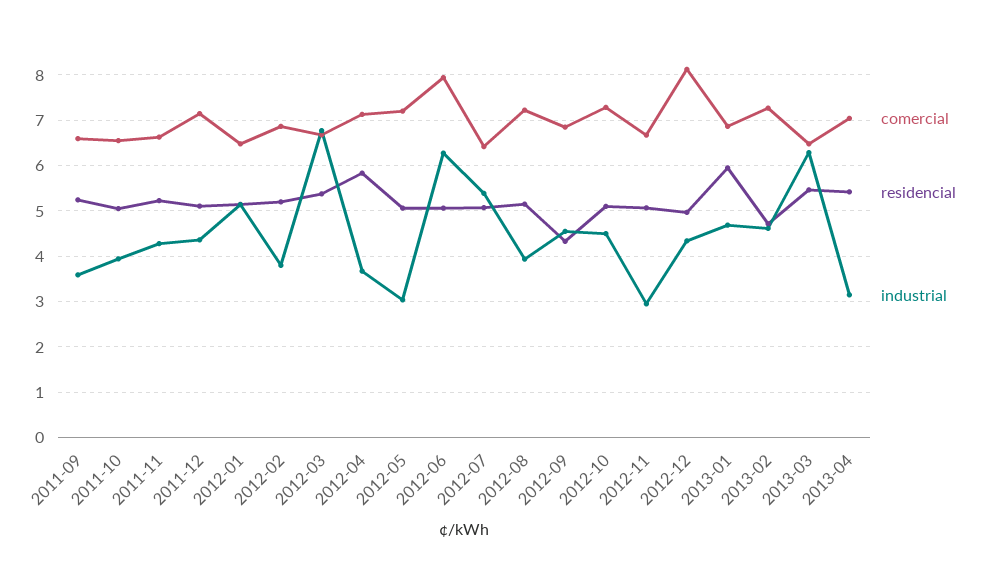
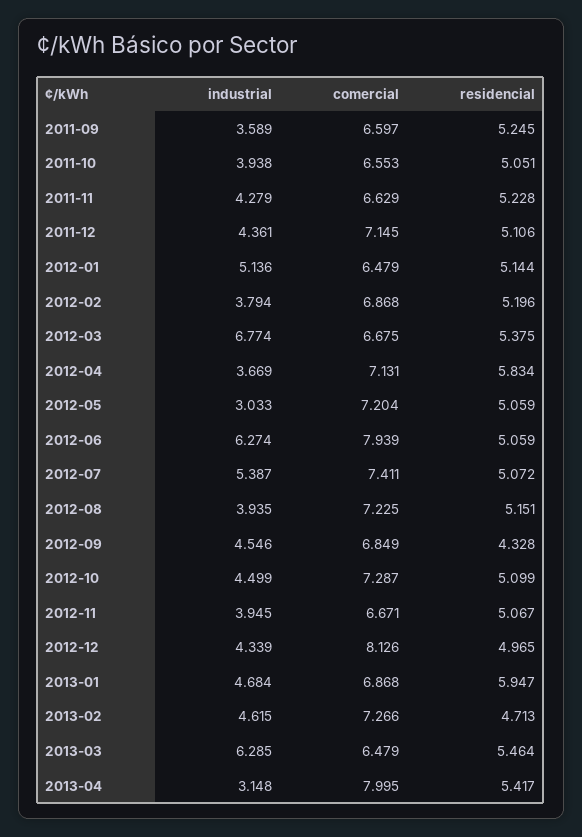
  {
    "comercial": {
      "2011-09": 6.597,
      "2011-10": 6.553,
      "2011-11": 6.629,
      "2011-12": 7.145,
      "2012-01": 6.479,
      "2012-02": 6.868,
      "2012-03": 6.675,
      "2012-04": 7.131,
      "2012-05": 7.204,
      "2012-06": 7.939,
-     "2012-07": 6.4,
+     "2012-07": 7.411,
      "2012-08": 7.225,
      "2012-09": 6.849,
      "2012-10": 7.287,
      "2012-11": 6.671,
      "2012-12": 8.126,
      "2013-01": 6.868,
      "2013-02": 7.266,
      "2013-03": 6.479,
-     "2013-04": 7
+     "2013-04": 7.995
    },
    "residencial": {
      "2011-09": 5.245,
      "2011-10": 5.051,
      "2011-11": 5.228,
      "2011-12": 5.106,
      "2012-01": 5.144,
      "2012-02": 5.196,
      "2012-03": 5.375,
      "2012-04": 5.834,
      "2012-05": 5.059,
      "2012-06": 5.059,
      "2012-07": 5.072,
      "2012-08": 5.151,
      "2012-09": 4.328,
      "2012-10": 5.099,
      "2012-11": 5.067,
      "2012-12": 4.965,
      "2013-01": 5.947,
      "2013-02": 4.713,
      "2013-03": 5.464,
      "2013-04": 5.417
    },
    "industrial": {
      "2011-09": 3.589,
      "2011-10": 3.938,
      "2011-11": 4.279,
      "2011-12": 4.361,
      "2012-01": 5.136,
      "2012-02": 3.794,
      "2012-03": 6.774,
      "2012-04": 3.669,
      "2012-05": 3.033,
      "2012-06": 6.274,
      "2012-07": 5.387,
      "2012-08": 3.935,
      "2012-09": 4.546,
      "2012-10": 4.499,
-     "2012-11": 3,
+     "2012-11": 3.945,
      "2012-12": 4.339,
      "2013-01": 4.684,
      "2013-02": 4.615,
      "2013-03": 6.285,
      "2013-04": 3.148
    }
  }

